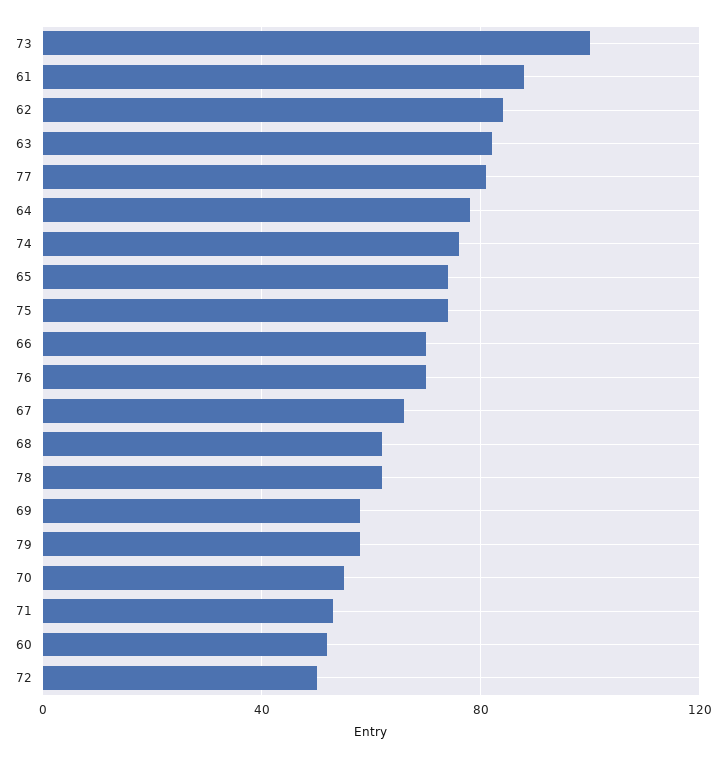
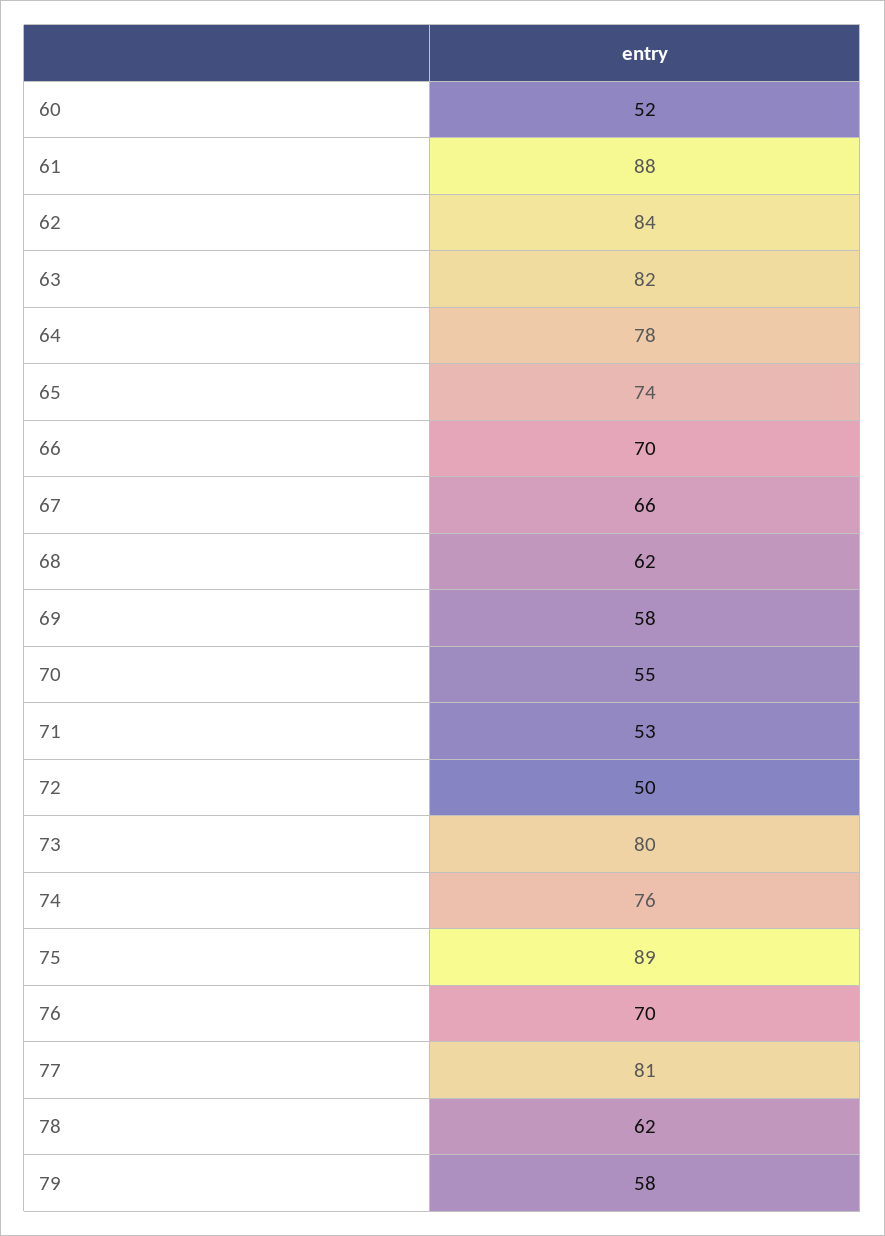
  {
-   "73": 100,
+   "73": 80,
    "61": 88,
    "62": 84,
    "63": 82,
    "77": 81,
    "64": 78,
    "74": 76,
    "65": 74,
-   "75": 75,
+   "75": 89,
    "66": 70,
    "76": 70,
    "67": 66,
    "68": 62,
    "78": 62,
    "69": 58,
    "79": 58,
    "70": 55,
    "71": 53,
    "60": 52,
    "72": 50
  }

